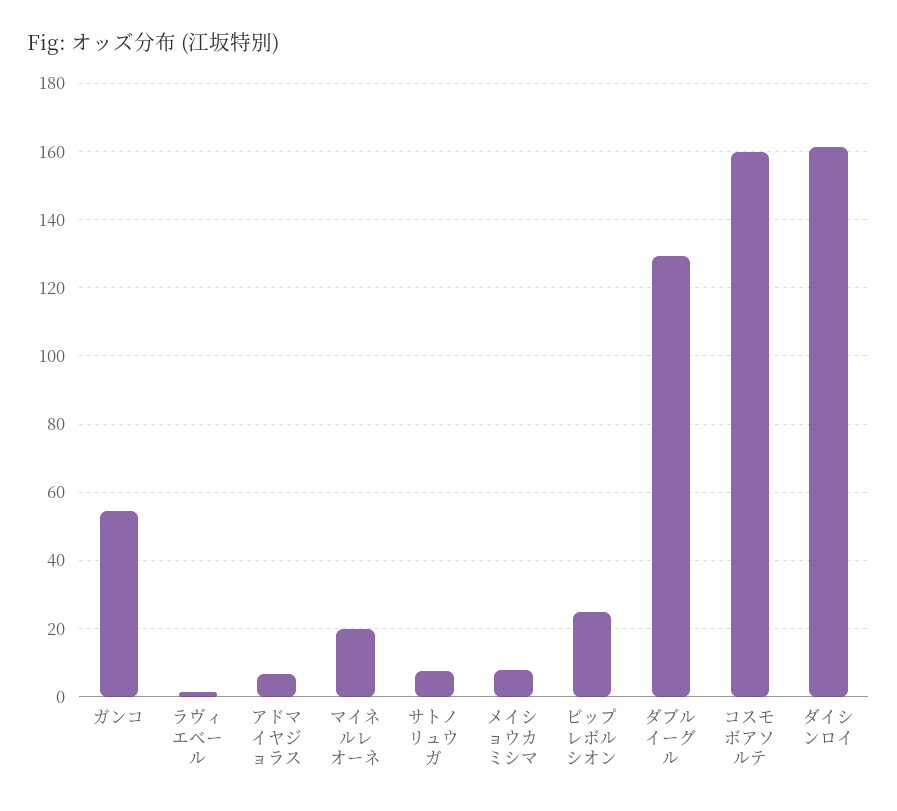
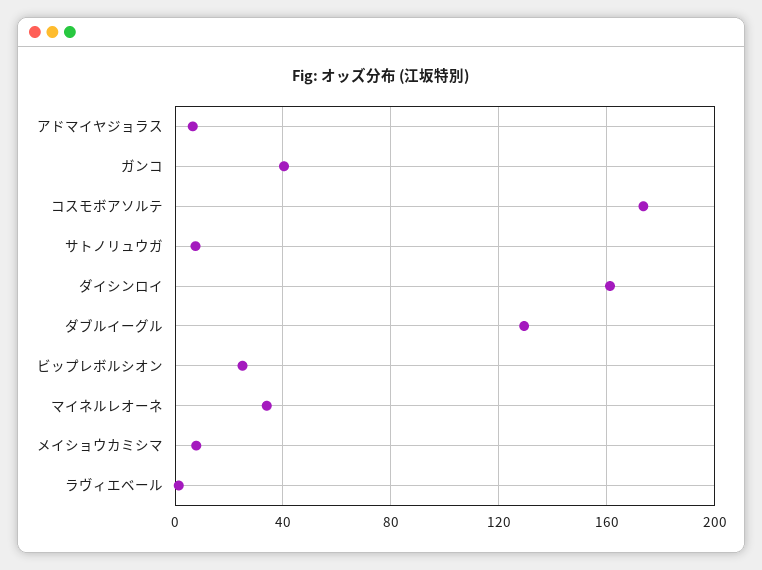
  {
-   "ガンコ": 54,
+   "ガンコ": 40,
    "ラヴィエベール": 2,
    "アドマイヤジョラス": 6,
-   "マイネルレオーネ": 20,
+   "マイネルレオーネ": 35,
    "サトノリュウガ": 8,
    "メイショウカミシマ": 8,
    "ビップレボルシオン": 26,
    "ダブルイーグル": 130,
-   "コスモボアソルテ": 160,
+   "コスモボアソルテ": 175,
    "ダイシンロイ": 162
  }

